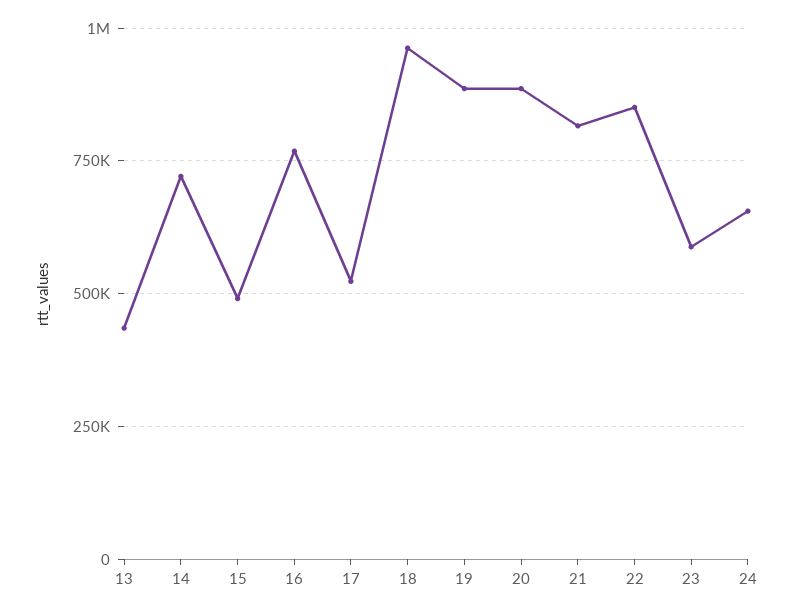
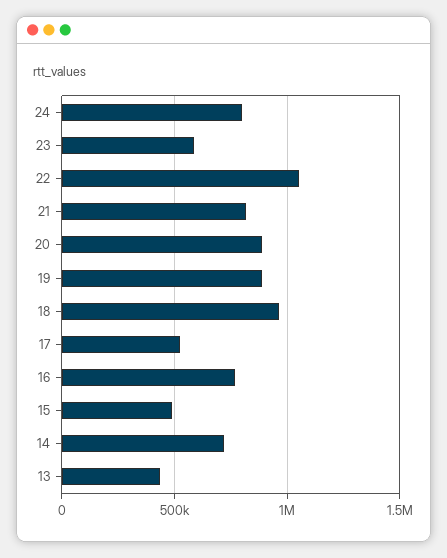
  {
    "13": 425000,
    "14": 725000,
    "15": 500000,
    "16": 775000,
    "17": 525000,
    "18": 950000,
    "19": 875000,
    "20": 875000,
    "21": 825000,
-   "22": 850000,
+   "22": 1050000,
    "23": 600000,
-   "24": 650000
+   "24": 800000
  }

